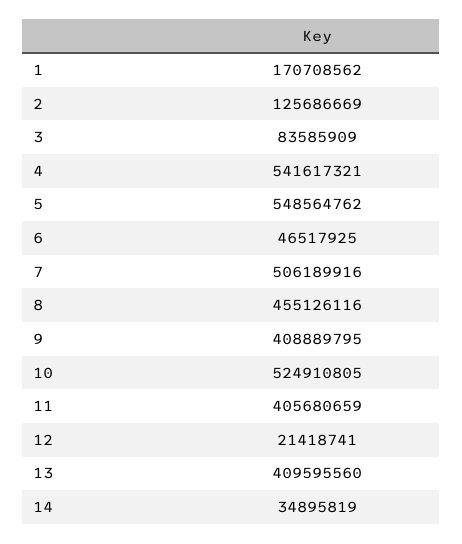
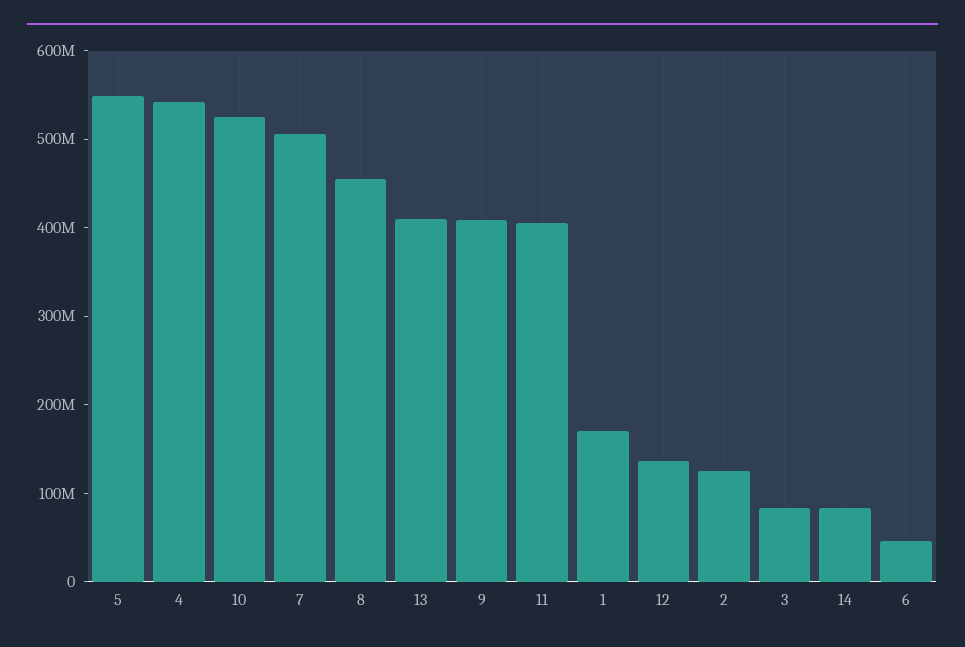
  {
    "1": 170708562,
    "2": 125686669,
    "3": 83585909,
    "4": 541617321,
    "5": 548564762,
    "6": 46517925,
    "7": 506189916,
    "8": 455126116,
    "9": 408889795,
    "10": 524910805,
    "11": 405680659,
-   "12": 21418741,
+   "12": 140000000,
    "13": 409595560,
-   "14": 34895819
+   "14": 80000000
  }

